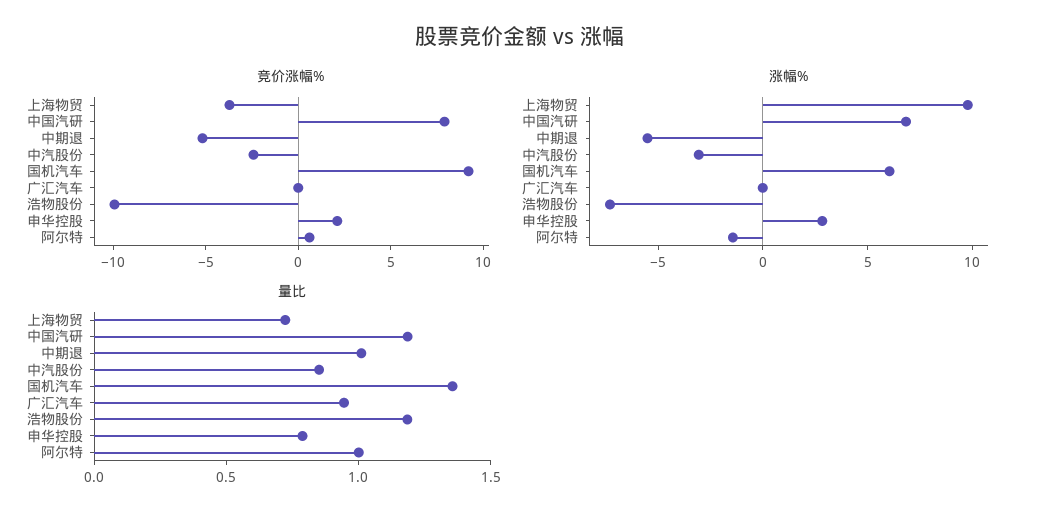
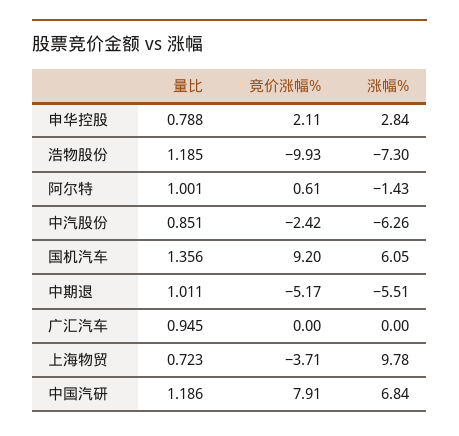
  {
    "竞价涨幅%": {
      "上海物贸": -3.71,
      "中国汽研": 7.91,
      "中期退": -5.17,
      "中汽股份": -2.42,
      "国机汽车": 9.2,
      "广汇汽车": 0,
      "浩物股份": -9.93,
      "申华控股": 2.11,
      "阿尔特": 0.61
    },
    "涨幅%": {
      "上海物贸": 9.78,
      "中国汽研": 6.84,
      "中期退": -5.51,
-     "中汽股份": -3,
+     "中汽股份": -6.26,
      "国机汽车": 6.05,
      "广汇汽车": 0,
      "浩物股份": -7.3,
      "申华控股": 2.84,
      "阿尔特": -1.43
    },
    "量比": {
      "上海物贸": 0.723,
      "中国汽研": 1.186,
      "中期退": 1.011,
      "中汽股份": 0.851,
      "国机汽车": 1.356,
      "广汇汽车": 0.945,
      "浩物股份": 1.185,
      "申华控股": 0.788,
      "阿尔特": 1.001
    }
  }

